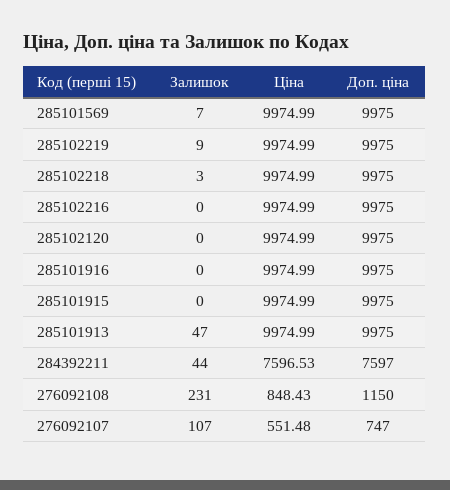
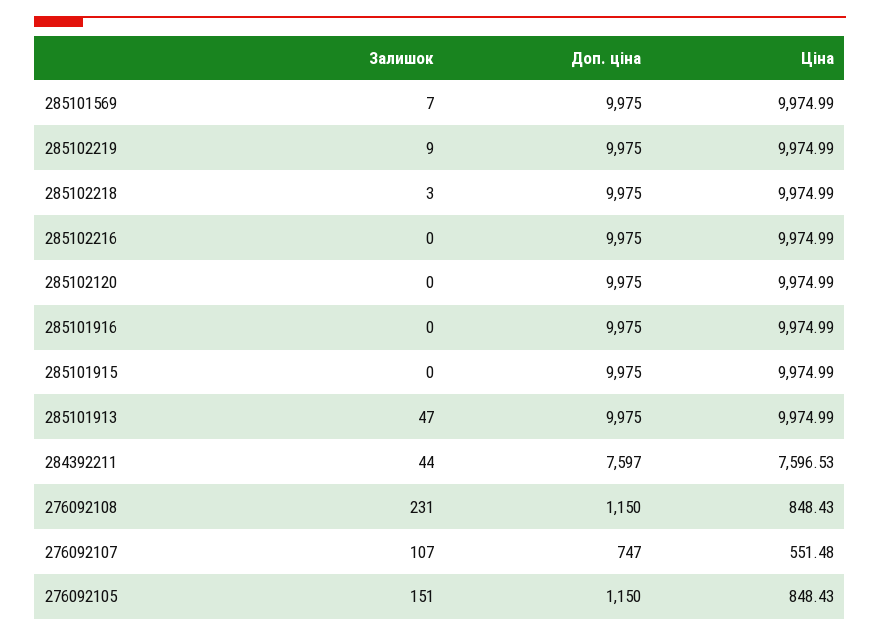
  {
    "Залишок": {
      "285101569": 7,
      "285102219": 9,
      "285102218": 3,
      "285102216": 0,
      "285102120": 0,
      "285101916": 0,
      "285101915": 0,
      "285101913": 47,
      "284392211": 44,
      "276092108": 231,
-     "276092107": 107
+     "276092107": 107,
+     "276092105": 151
    },
    "Ціна": {
      "285101569": 9974.99,
      "285102219": 9974.99,
      "285102218": 9974.99,
      "285102216": 9974.99,
      "285102120": 9974.99,
      "285101916": 9974.99,
      "285101915": 9974.99,
      "285101913": 9974.99,
      "284392211": 7596.53,
      "276092108": 848.43,
-     "276092107": 551.48
+     "276092107": 551.48,
+     "276092105": 848.43
    },
    "Доп. ціна": {
      "285101569": 9975,
      "285102219": 9975,
      "285102218": 9975,
      "285102216": 9975,
      "285102120": 9975,
      "285101916": 9975,
      "285101915": 9975,
      "285101913": 9975,
      "284392211": 7597,
      "276092108": 1150,
-     "276092107": 747
+     "276092107": 747,
+     "276092105": 1150
    }
  }

